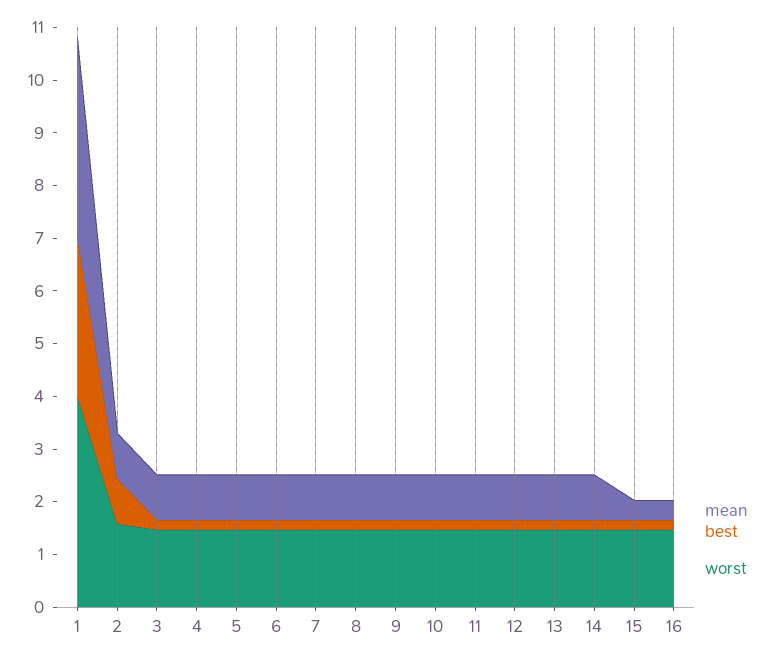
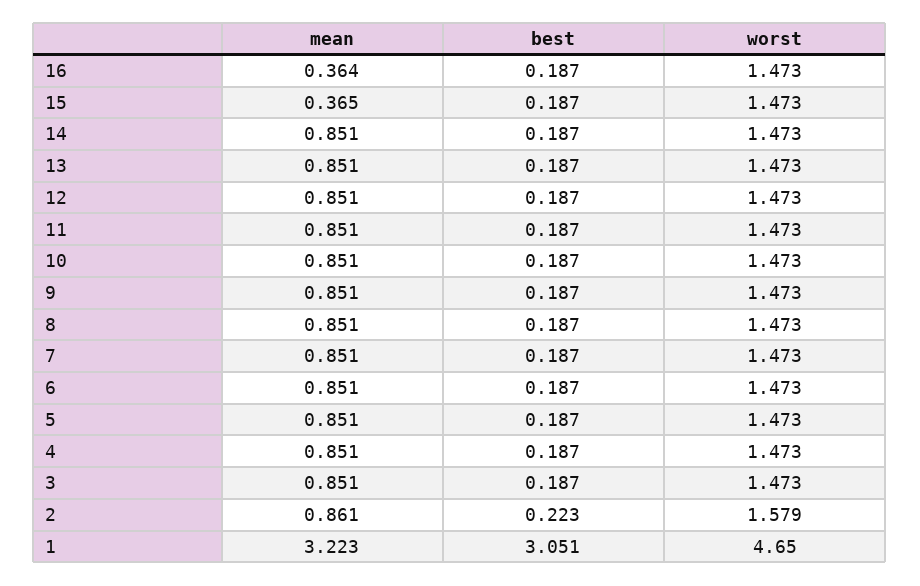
  {
    "mean": {
-     "1": 3.8,
+     "1": 3.223,
      "2": 0.861,
      "3": 0.851,
      "4": 0.851,
      "5": 0.851,
      "6": 0.851,
      "7": 0.851,
      "8": 0.851,
      "9": 0.851,
      "10": 0.851,
      "11": 0.851,
      "12": 0.851,
      "13": 0.851,
      "14": 0.851,
      "15": 0.365,
      "16": 0.364
    },
    "best": {
      "1": 3.051,
-     "2": 0.8,
+     "2": 0.223,
      "3": 0.187,
      "4": 0.187,
      "5": 0.187,
      "6": 0.187,
      "7": 0.187,
      "8": 0.187,
      "9": 0.187,
      "10": 0.187,
      "11": 0.187,
      "12": 0.187,
      "13": 0.187,
      "14": 0.187,
      "15": 0.187,
      "16": 0.187
    },
    "worst": {
-     "1": 4,
+     "1": 4.65,
      "2": 1.579,
      "3": 1.473,
      "4": 1.473,
      "5": 1.473,
      "6": 1.473,
      "7": 1.473,
      "8": 1.473,
      "9": 1.473,
      "10": 1.473,
      "11": 1.473,
      "12": 1.473,
      "13": 1.473,
      "14": 1.473,
      "15": 1.473,
      "16": 1.473
    }
  }

